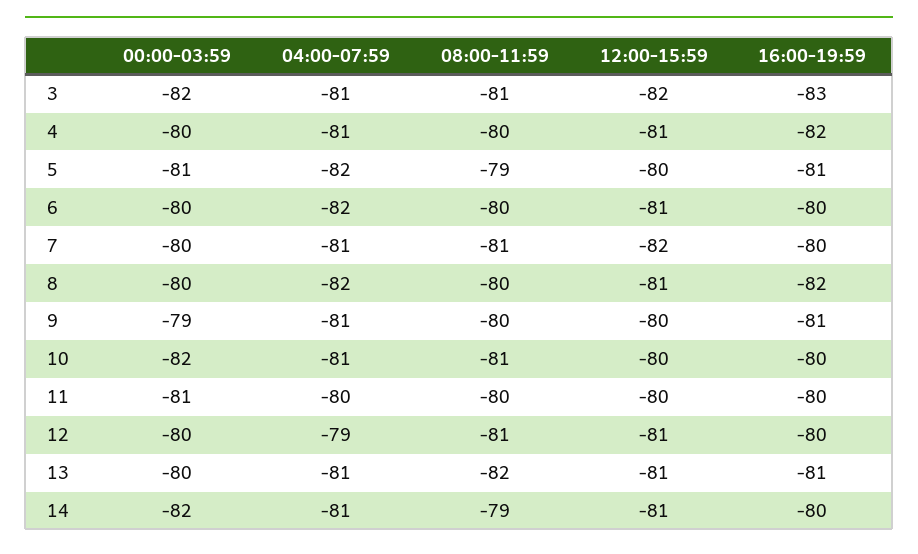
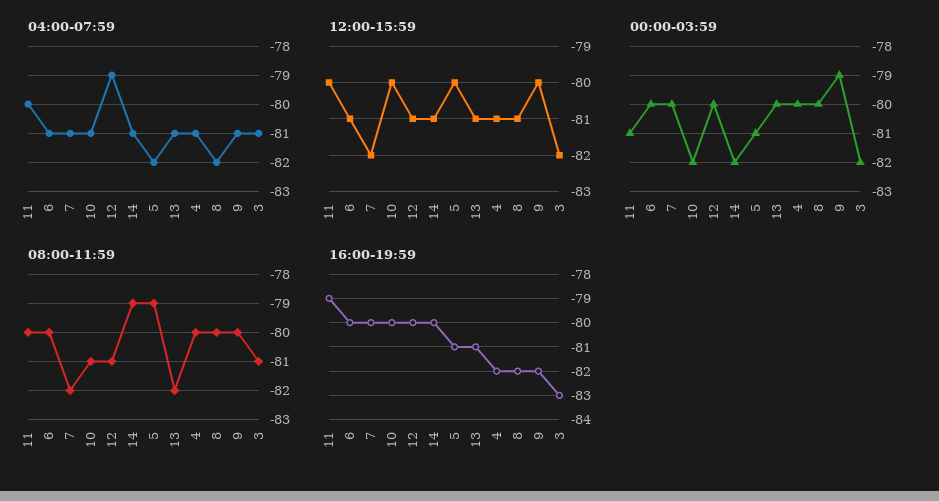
  {
    "00:00-03:59": {
      "3": -82,
      "4": -80,
      "5": -81,
      "6": -80,
      "7": -80,
      "8": -80,
      "9": -79,
      "10": -82,
      "11": -81,
      "12": -80,
      "13": -80,
      "14": -82
    },
    "04:00-07:59": {
      "3": -81,
      "4": -81,
      "5": -82,
-     "6": -82,
+     "6": -81,
      "7": -81,
      "8": -82,
      "9": -81,
      "10": -81,
      "11": -80,
      "12": -79,
      "13": -81,
      "14": -81
    },
    "08:00-11:59": {
      "3": -81,
      "4": -80,
      "5": -79,
      "6": -80,
-     "7": -81,
+     "7": -82,
      "8": -80,
      "9": -80,
      "10": -81,
      "11": -80,
      "12": -81,
      "13": -82,
      "14": -79
    },
    "12:00-15:59": {
      "3": -82,
      "4": -81,
      "5": -80,
      "6": -81,
      "7": -82,
      "8": -81,
      "9": -80,
      "10": -80,
      "11": -80,
      "12": -81,
      "13": -81,
      "14": -81
    },
    "16:00-19:59": {
      "3": -83,
      "4": -82,
      "5": -81,
      "6": -80,
      "7": -80,
      "8": -82,
-     "9": -81,
+     "9": -82,
      "10": -80,
-     "11": -80,
+     "11": -79,
      "12": -80,
      "13": -81,
      "14": -80
    }
  }

